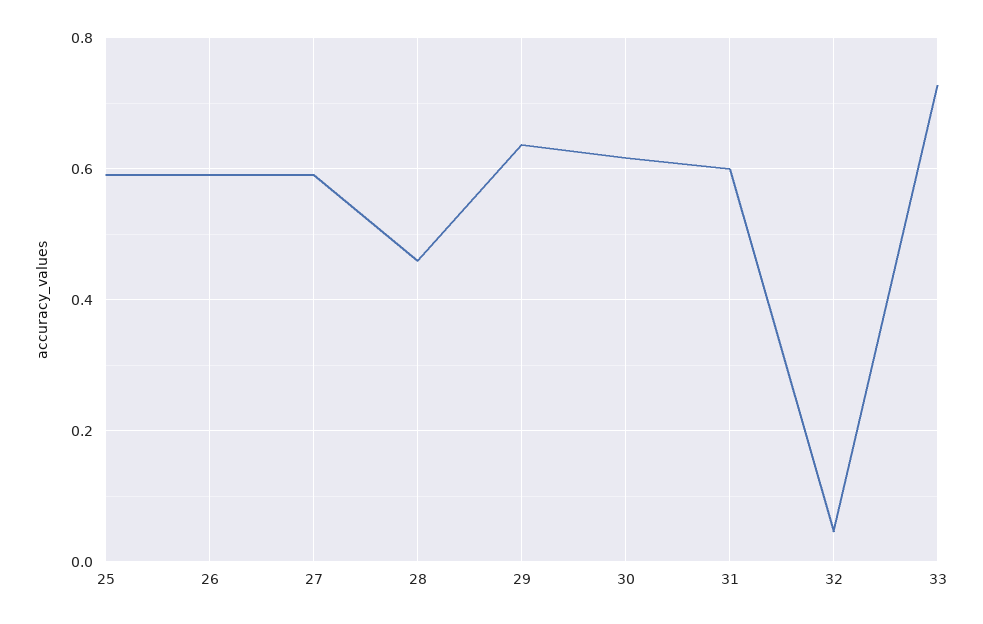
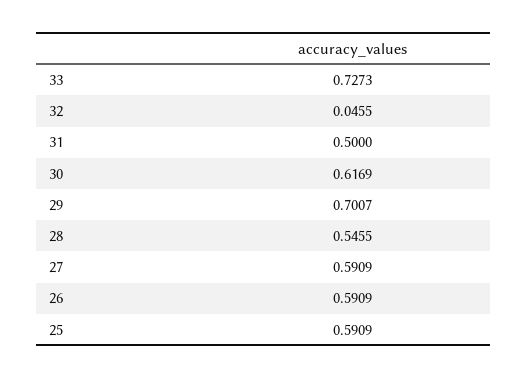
  {
    "25": 0.5909,
    "26": 0.5909,
    "27": 0.5909,
-   "28": 0.46,
+   "28": 0.5455,
-   "29": 0.64,
+   "29": 0.7007,
    "30": 0.6169,
-   "31": 0.6,
+   "31": 0.5,
    "32": 0.0455,
    "33": 0.7273
  }

